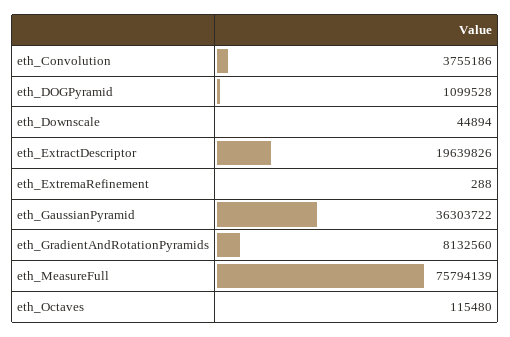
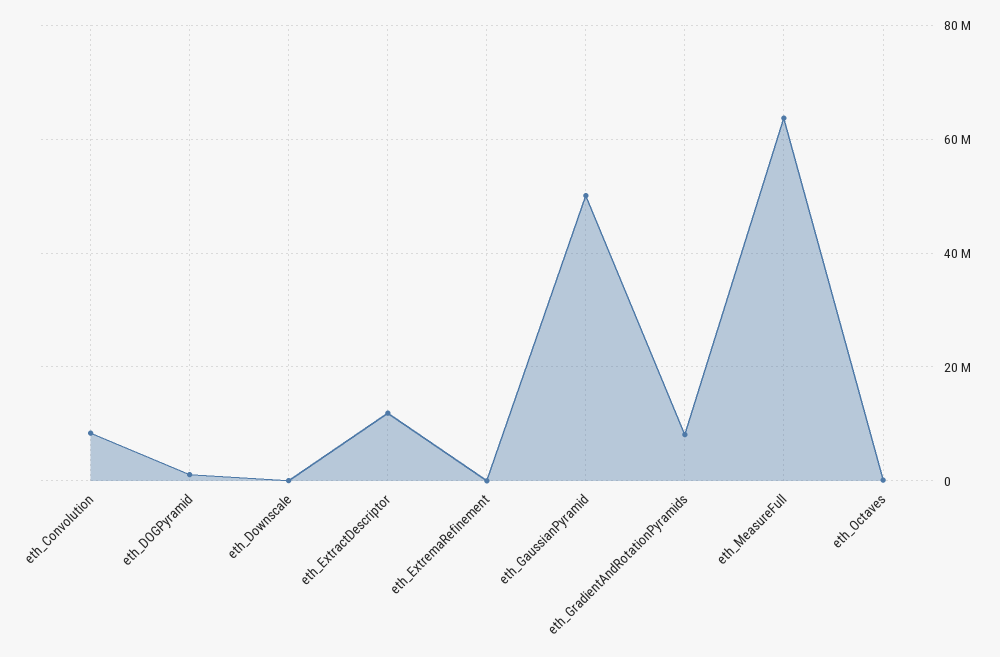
  {
-   "eth_Convolution": 3755186,
+   "eth_Convolution": 8000000,
    "eth_DOGPyramid": 1099528,
    "eth_Downscale": 44894,
-   "eth_ExtractDescriptor": 19639826,
+   "eth_ExtractDescriptor": 12000000,
    "eth_ExtremaRefinement": 288,
-   "eth_GaussianPyramid": 36303722,
+   "eth_GaussianPyramid": 50000000,
    "eth_GradientAndRotationPyramids": 8132560,
-   "eth_MeasureFull": 75794139,
+   "eth_MeasureFull": 64000000,
    "eth_Octaves": 115480
  }

